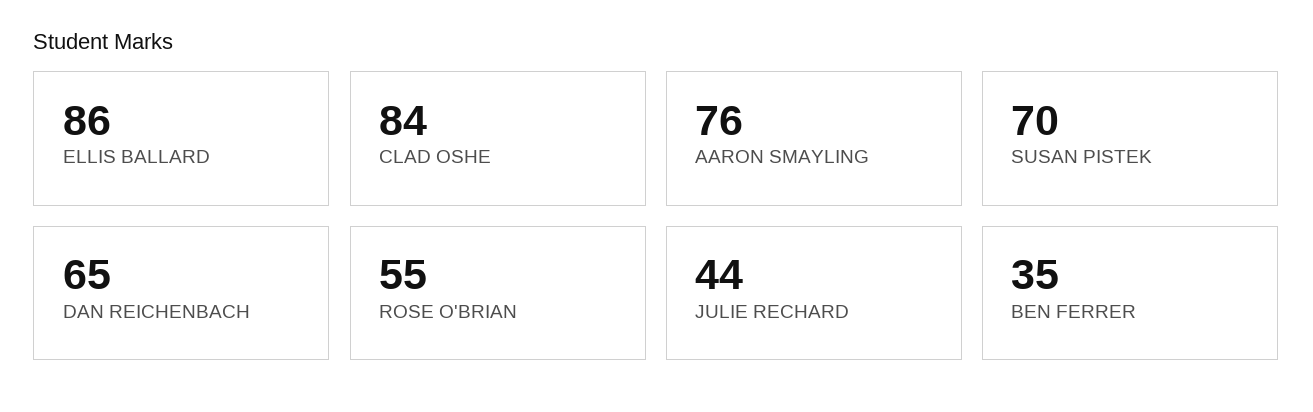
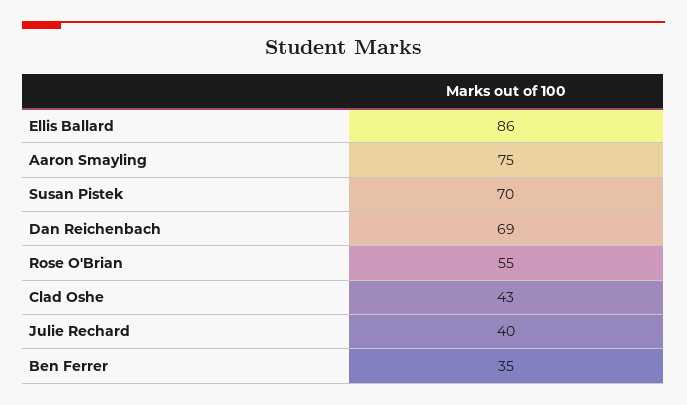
  {
    "ELLIS BALLARD": 86,
-   "CLAD OSHE": 84,
+   "CLAD OSHE": 43,
-   "AARON SMAYLING": 76,
+   "AARON SMAYLING": 75,
    "SUSAN PISTEK": 70,
-   "DAN REICHENBACH": 65,
+   "DAN REICHENBACH": 69,
    "ROSE O'BRIAN": 55,
-   "JULIE RECHARD": 44,
+   "JULIE RECHARD": 40,
    "BEN FERRER": 35
  }

